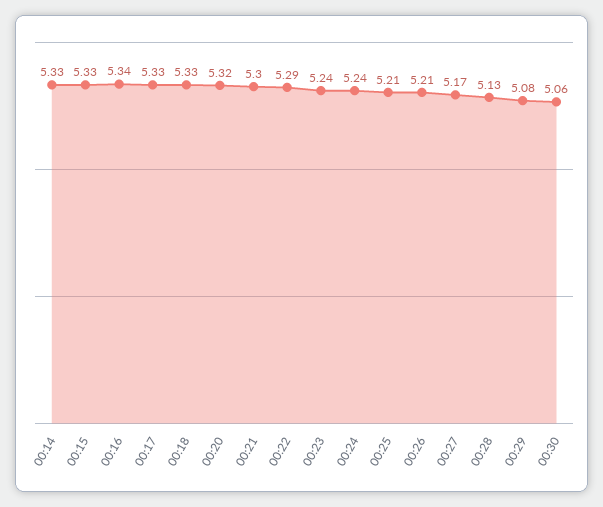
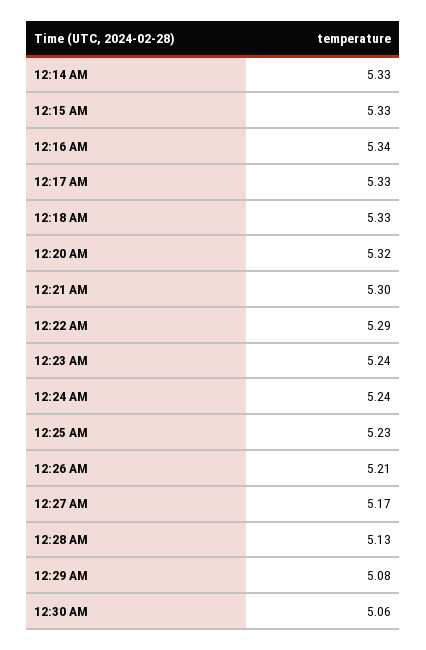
  {
    "00:14": 5.33,
    "00:15": 5.33,
    "00:16": 5.34,
    "00:17": 5.33,
    "00:18": 5.33,
    "00:20": 5.32,
    "00:21": 5.3,
    "00:22": 5.29,
    "00:23": 5.24,
    "00:24": 5.24,
-   "00:25": 5.21,
+   "00:25": 5.23,
    "00:26": 5.21,
    "00:27": 5.17,
    "00:28": 5.13,
    "00:29": 5.08,
    "00:30": 5.06
  }

